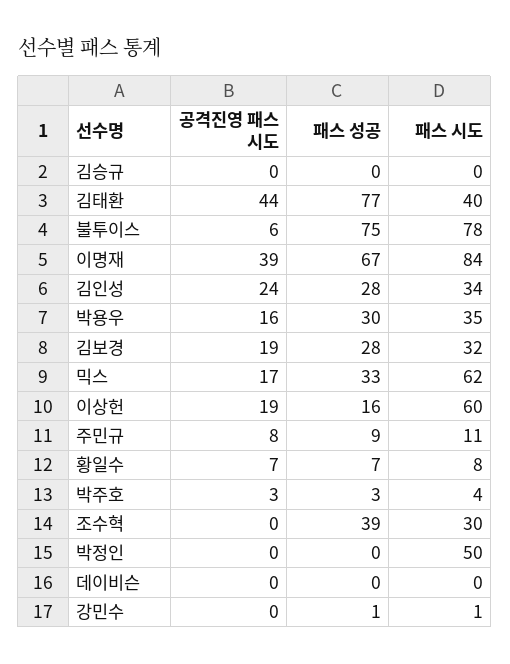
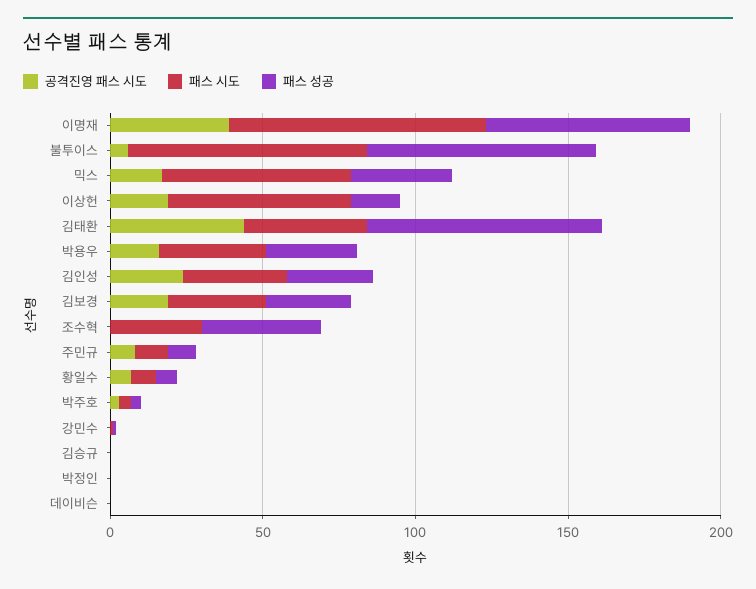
  {
    "공격진영 패스 시도": {
      "김승규": 0,
      "김태환": 44,
      "불투이스": 6,
      "이명재": 39,
      "김인성": 24,
      "박용우": 16,
      "김보경": 19,
      "믹스": 17,
      "이상헌": 19,
      "주민규": 8,
      "황일수": 7,
      "박주호": 3,
      "조수혁": 0,
      "박정인": 0,
      "데이비슨": 0,
      "강민수": 0
    },
    "패스 성공": {
      "김승규": 0,
      "김태환": 77,
      "불투이스": 75,
      "이명재": 67,
      "김인성": 28,
      "박용우": 30,
      "김보경": 28,
      "믹스": 33,
      "이상헌": 16,
      "주민규": 9,
      "황일수": 7,
      "박주호": 3,
      "조수혁": 39,
      "박정인": 0,
      "데이비슨": 0,
      "강민수": 1
    },
    "패스 시도": {
      "김승규": 0,
      "김태환": 40,
      "불투이스": 78,
      "이명재": 84,
      "김인성": 34,
      "박용우": 35,
      "김보경": 32,
      "믹스": 62,
      "이상헌": 60,
      "주민규": 11,
      "황일수": 8,
      "박주호": 4,
      "조수혁": 30,
-     "박정인": 50,
+     "박정인": 0,
      "데이비슨": 0,
      "강민수": 1
    }
  }

